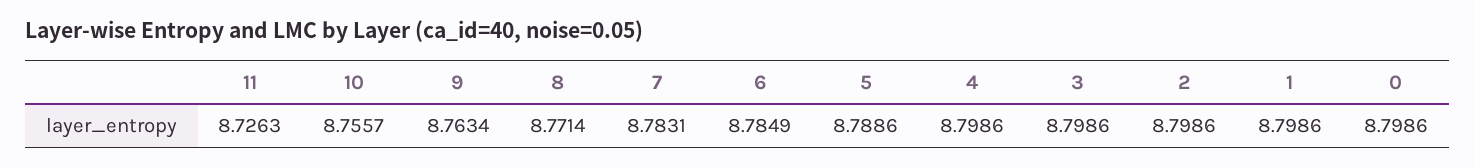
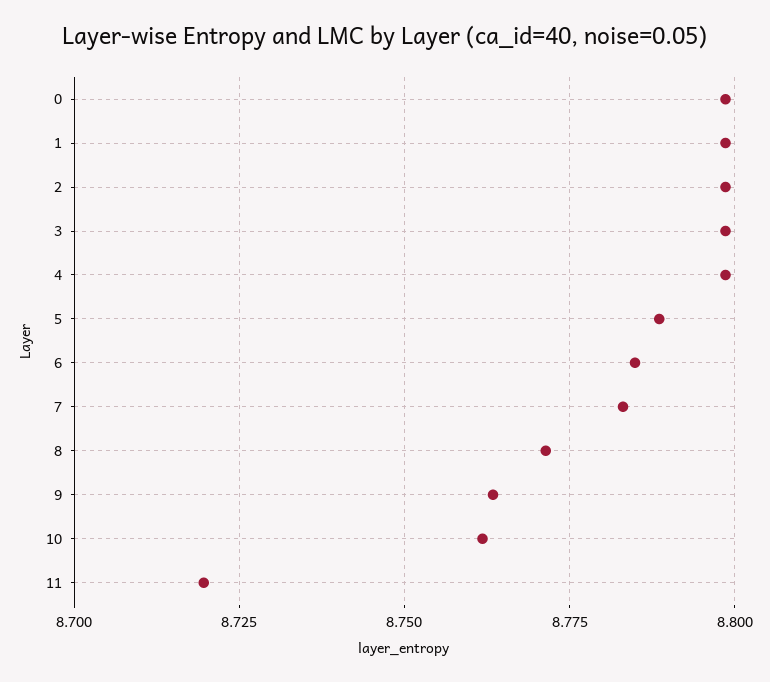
  {
-   "11": 8.7263,
+   "11": 8.72,
-   "10": 8.7557,
+   "10": 8.7625,
    "9": 8.7634,
    "8": 8.7714,
    "7": 8.7831,
    "6": 8.7849,
    "5": 8.7886,
    "4": 8.7986,
    "3": 8.7986,
    "2": 8.7986,
    "1": 8.7986,
    "0": 8.7986
  }

